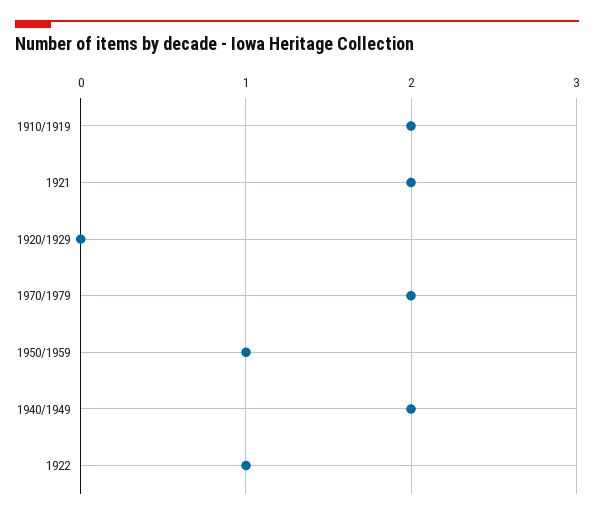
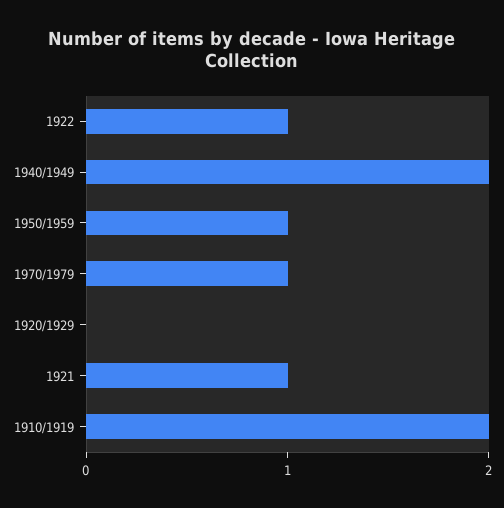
  {
    "1910/1919": 2,
-   "1921": 2,
+   "1921": 1,
    "1920/1929": 0,
-   "1970/1979": 2,
+   "1970/1979": 1,
    "1950/1959": 1,
    "1940/1949": 2,
    "1922": 1
  }

